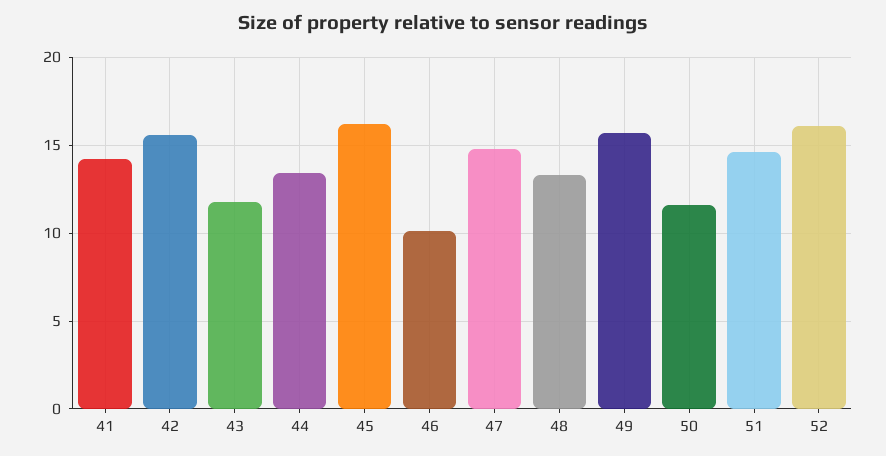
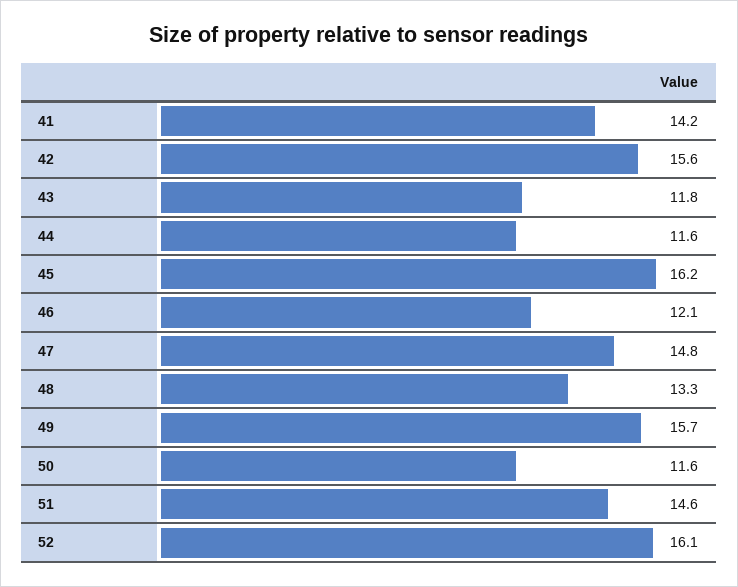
  {
    "41": 14.2,
    "42": 15.6,
    "43": 11.8,
-   "44": 13.5,
+   "44": 11.6,
    "45": 16.2,
-   "46": 10,
+   "46": 12.1,
    "47": 14.8,
    "48": 13.3,
    "49": 15.7,
    "50": 11.6,
    "51": 14.6,
    "52": 16.1
  }

